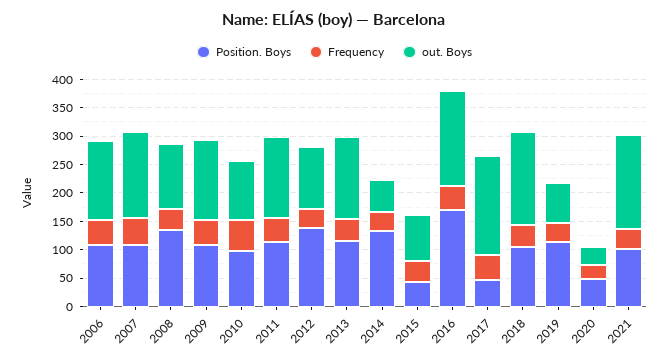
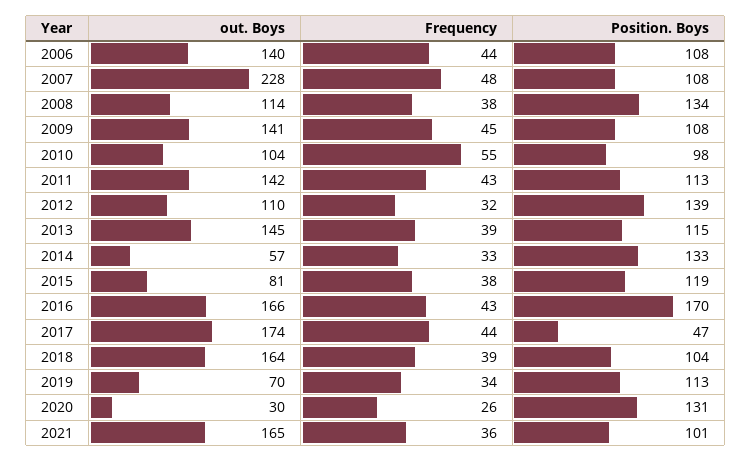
  {
    "Position. Boys": {
      "2006": 108,
      "2007": 108,
      "2008": 134,
      "2009": 108,
      "2010": 98,
      "2011": 113,
      "2012": 139,
      "2013": 115,
      "2014": 133,
-     "2015": 50,
+     "2015": 119,
      "2016": 170,
      "2017": 47,
      "2018": 104,
      "2019": 113,
-     "2020": 50,
+     "2020": 131,
      "2021": 101
    },
    "Frequency": {
      "2006": 44,
      "2007": 48,
      "2008": 38,
      "2009": 45,
      "2010": 55,
      "2011": 43,
      "2012": 32,
      "2013": 39,
      "2014": 33,
      "2015": 38,
      "2016": 43,
      "2017": 44,
      "2018": 39,
      "2019": 34,
      "2020": 26,
      "2021": 36
    },
    "out. Boys": {
      "2006": 140,
-     "2007": 150,
+     "2007": 228,
      "2008": 114,
      "2009": 141,
      "2010": 104,
      "2011": 142,
      "2012": 110,
      "2013": 145,
      "2014": 57,
      "2015": 81,
      "2016": 166,
      "2017": 174,
      "2018": 164,
      "2019": 70,
      "2020": 30,
      "2021": 165
    }
  }

